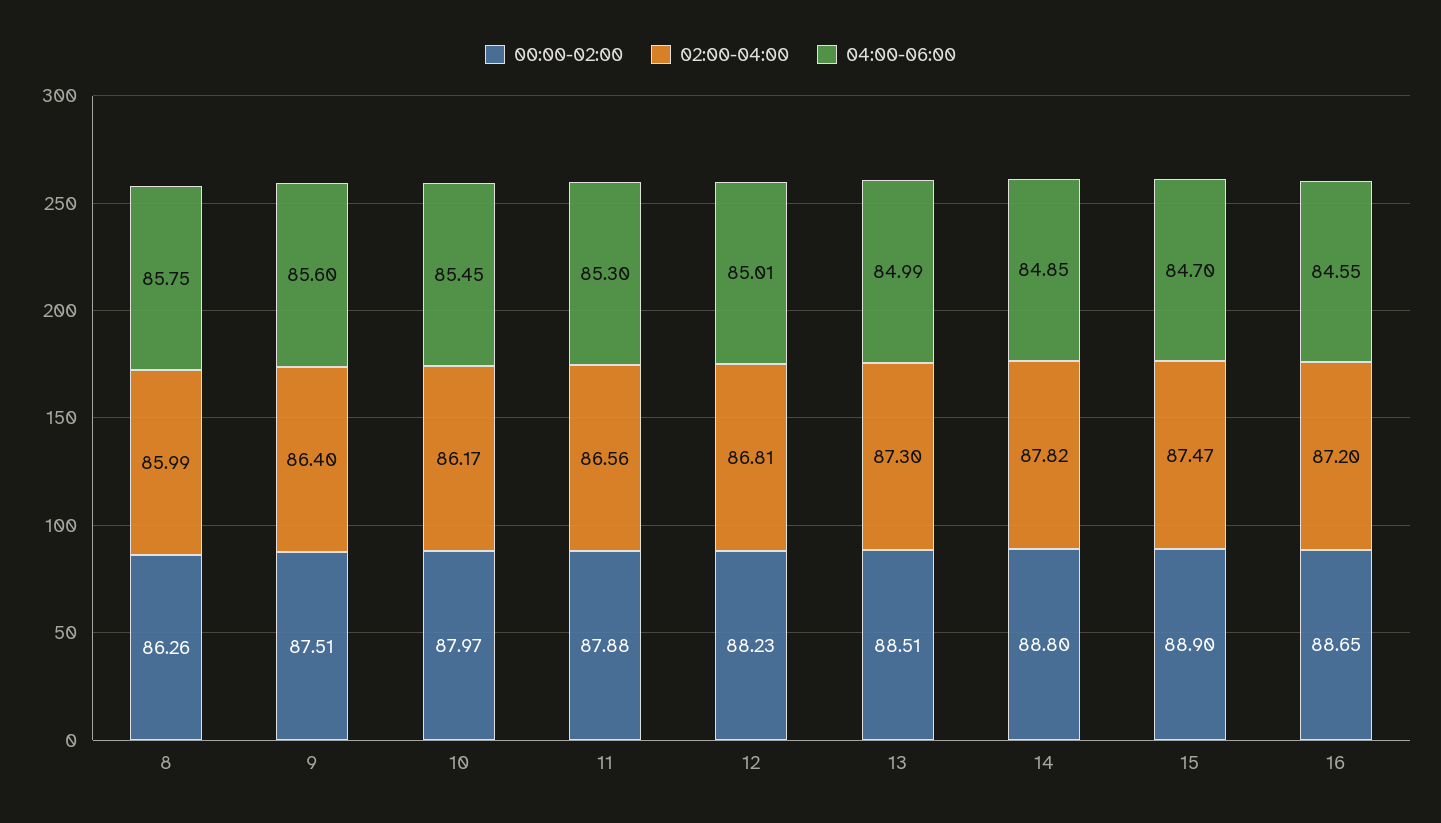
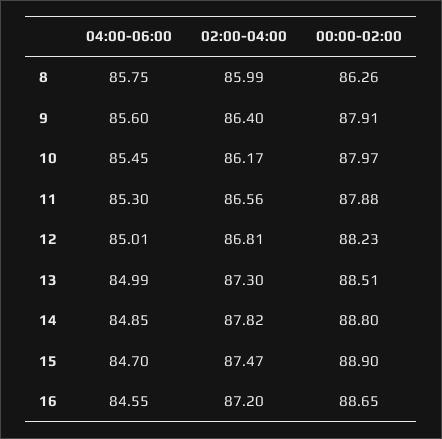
  {
    "00:00-02:00": {
      "8": 86.26,
-     "9": 87.51,
+     "9": 87.91,
      "10": 87.97,
      "11": 87.88,
      "12": 88.23,
      "13": 88.51,
      "14": 88.8,
      "15": 88.9,
      "16": 88.65
    },
    "02:00-04:00": {
      "8": 85.99,
      "9": 86.4,
      "10": 86.17,
      "11": 86.56,
      "12": 86.81,
      "13": 87.3,
      "14": 87.82,
      "15": 87.47,
      "16": 87.2
    },
    "04:00-06:00": {
      "8": 85.75,
      "9": 85.6,
      "10": 85.45,
      "11": 85.3,
      "12": 85.01,
      "13": 84.99,
      "14": 84.85,
      "15": 84.7,
      "16": 84.55
    }
  }

